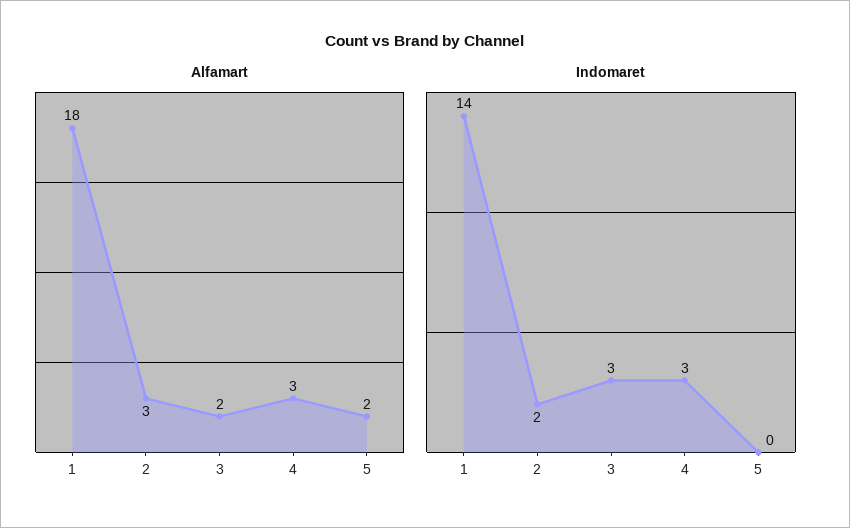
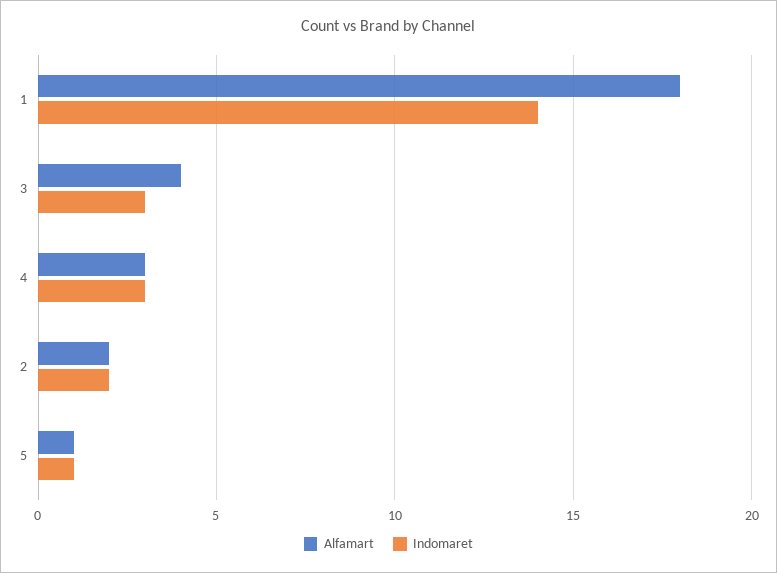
  {
    "Alfamart": {
      "1": 18,
-     "2": 3,
+     "2": 2,
-     "3": 2,
+     "3": 4,
      "4": 3,
-     "5": 2
+     "5": 1
    },
    "Indomaret": {
      "1": 14,
      "2": 2,
      "3": 3,
      "4": 3,
-     "5": 0
+     "5": 1
    }
  }

